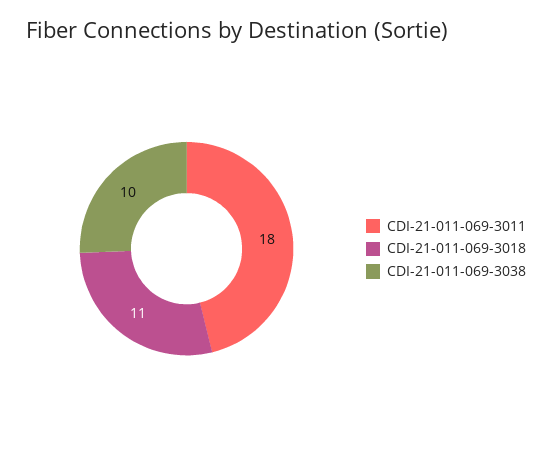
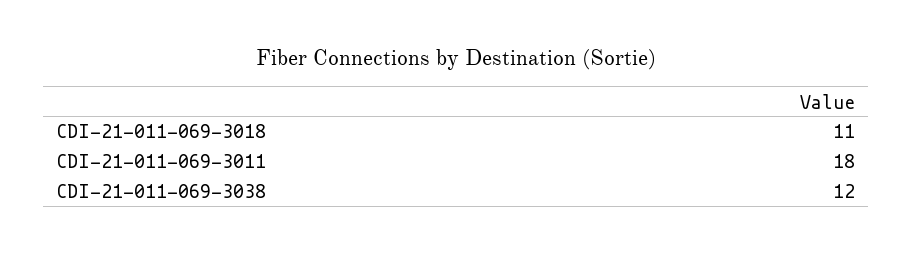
  {
    "CDI-21-011-069-3011": 18,
    "CDI-21-011-069-3018": 11,
-   "CDI-21-011-069-3038": 10
+   "CDI-21-011-069-3038": 12
  }

